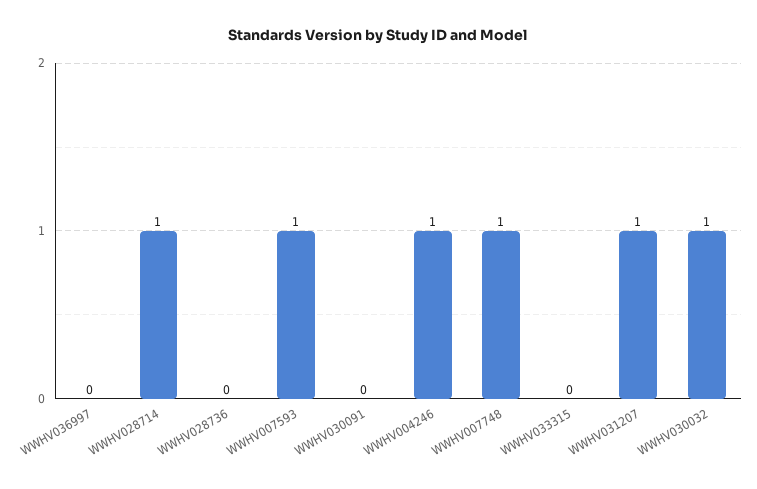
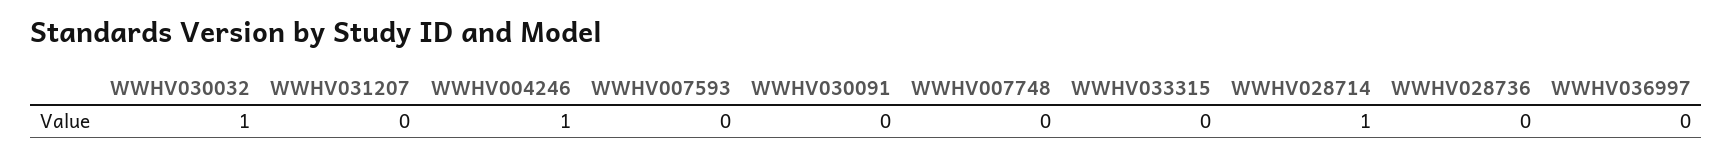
  {
    "WWHV036997": 0,
    "WWHV028714": 1,
    "WWHV028736": 0,
-   "WWHV007593": 1,
+   "WWHV007593": 0,
    "WWHV030091": 0,
    "WWHV004246": 1,
-   "WWHV007748": 1,
+   "WWHV007748": 0,
    "WWHV033315": 0,
-   "WWHV031207": 1,
+   "WWHV031207": 0,
    "WWHV030032": 1
  }

